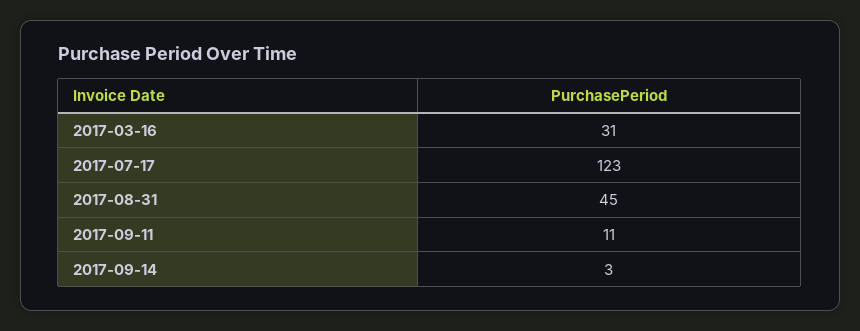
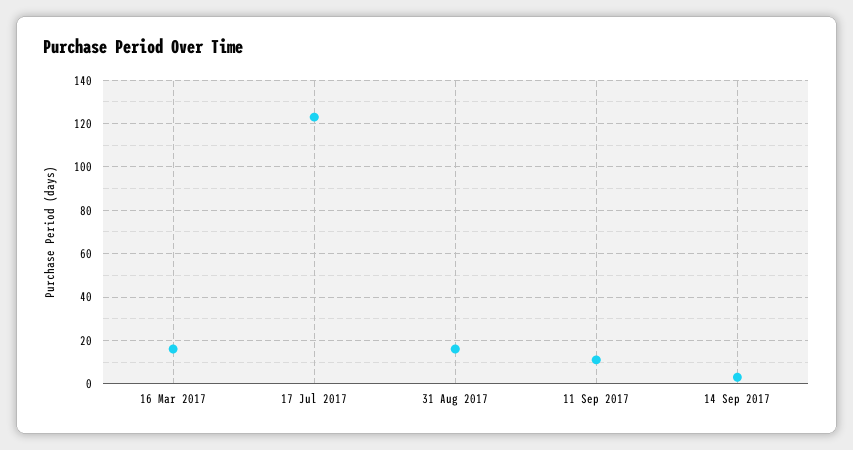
  {
-   "2017-03-16": 31,
+   "2017-03-16": 15,
    "2017-07-17": 123,
-   "2017-08-31": 45,
+   "2017-08-31": 15,
    "2017-09-11": 11,
    "2017-09-14": 3
  }

